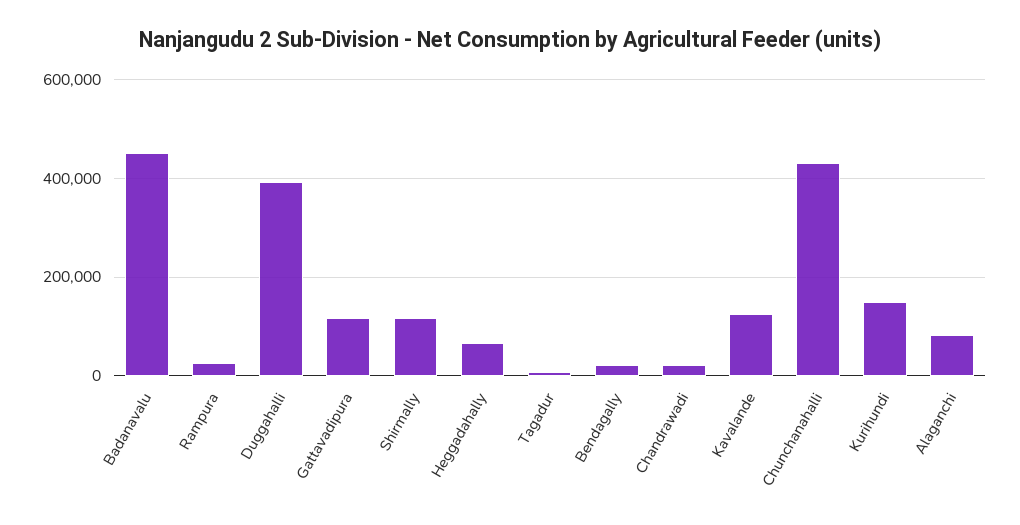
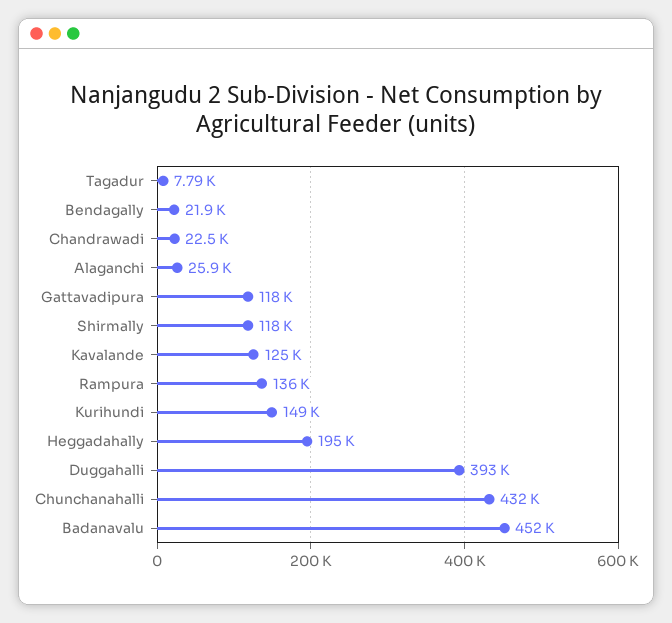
  {
    "Badanavalu": 452000,
-   "Rampura": 20000,
+   "Rampura": 136000,
    "Duggahalli": 393000,
    "Gattavadipura": 118000,
    "Shirmally": 118000,
-   "Heggadahally": 60000,
+   "Heggadahally": 195000,
    "Tagadur": 7790,
    "Bendagally": 21900,
    "Chandrawadi": 22500,
    "Kavalande": 125000,
    "Chunchanahalli": 432000,
    "Kurihundi": 149000,
-   "Alaganchi": 80000
+   "Alaganchi": 25900
  }

